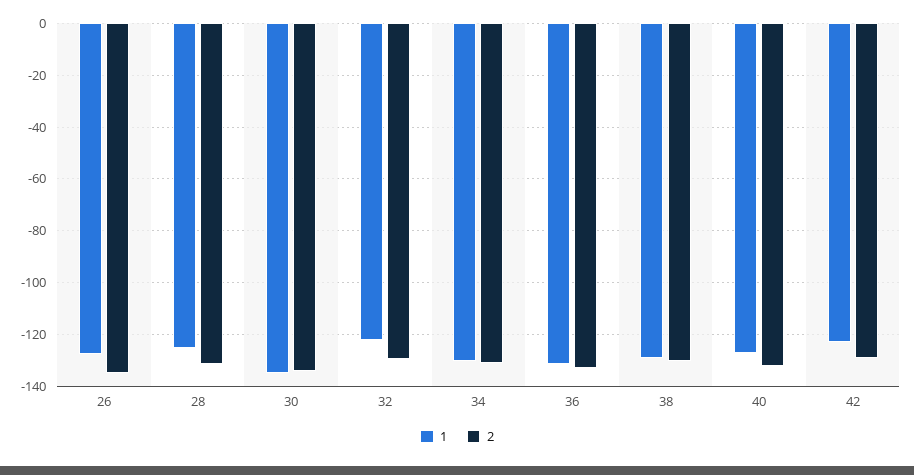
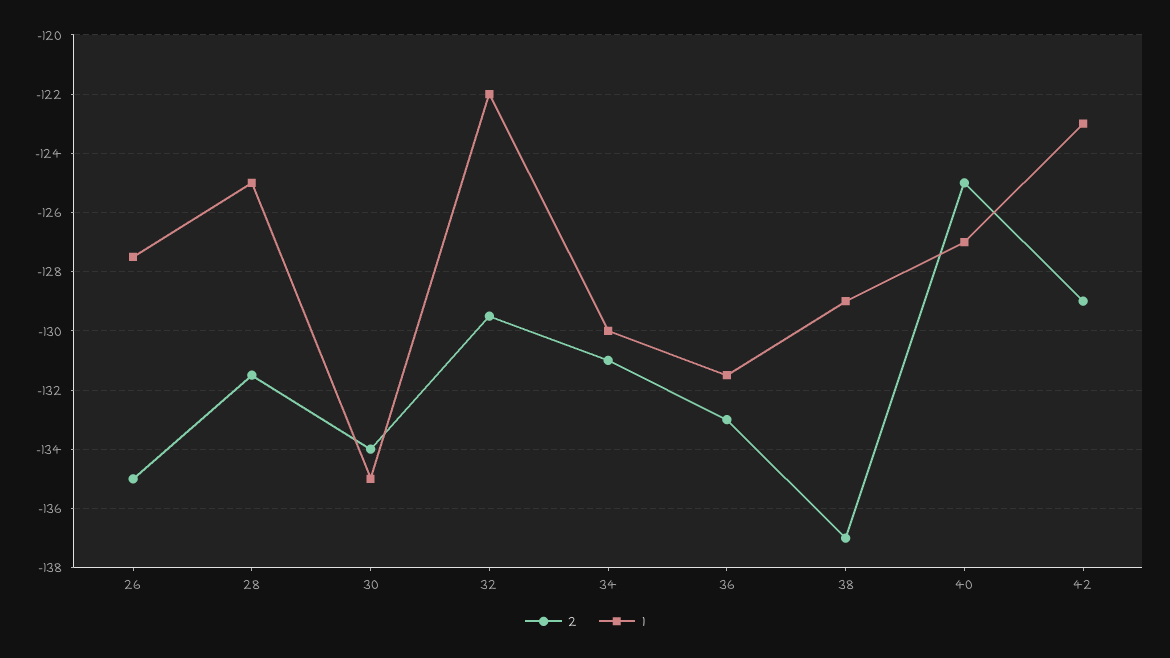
  {
    "1": {
      "26": -127.5,
      "28": -125,
      "30": -135,
      "32": -122,
      "34": -130,
      "36": -131.5,
      "38": -129,
      "40": -127,
      "42": -123
    },
    "2": {
      "26": -135,
      "28": -131.5,
      "30": -134,
      "32": -129.5,
      "34": -131,
      "36": -133,
-     "38": -130,
+     "38": -137,
-     "40": -132.5,
+     "40": -125,
      "42": -129
    }
  }

